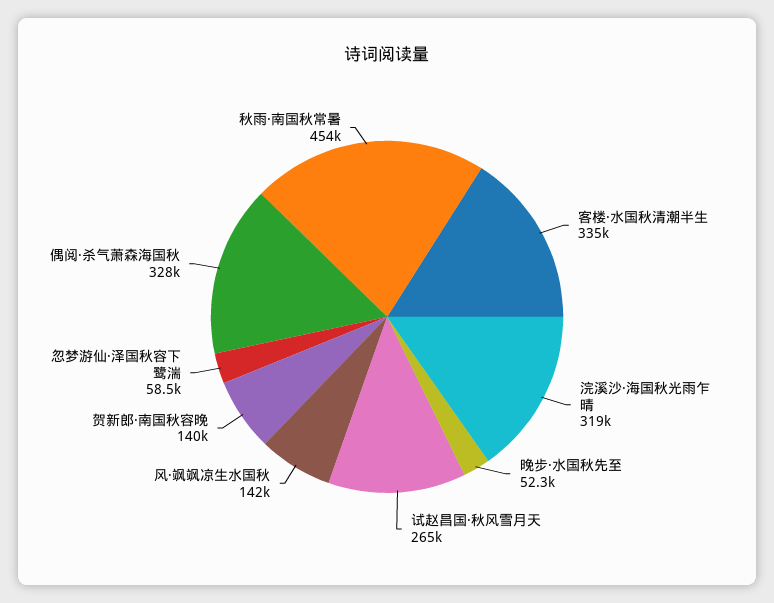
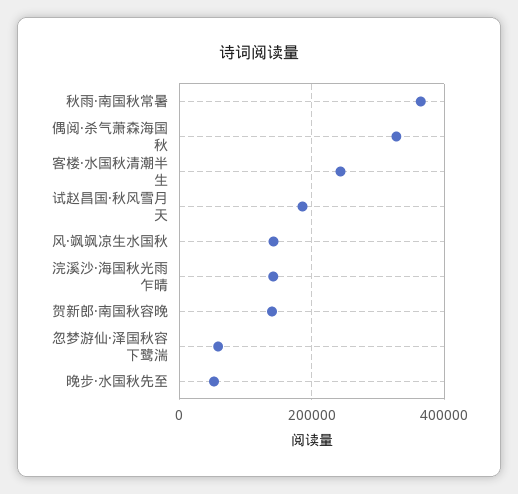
  {
-   "客楼·水国秋清潮半生": 335000,
+   "客楼·水国秋清潮半生": 240000,
-   "浣溪沙·海国秋光雨乍晴": 319000,
+   "浣溪沙·海国秋光雨乍晴": 140000,
    "晚步·水国秋先至": 52300,
-   "试赵昌国·秋风雪月天": 265000,
+   "试赵昌国·秋风雪月天": 180000,
    "风·飒飒凉生水国秋": 142000,
    "贺新郎·南国秋容晚": 140000,
    "忽梦游仙·泽国秋容下鹭湍": 58500,
    "偶阅·杀气萧森海国秋": 328000,
-   "秋雨·南国秋常暑": 454000
+   "秋雨·南国秋常暑": 360000
  }

